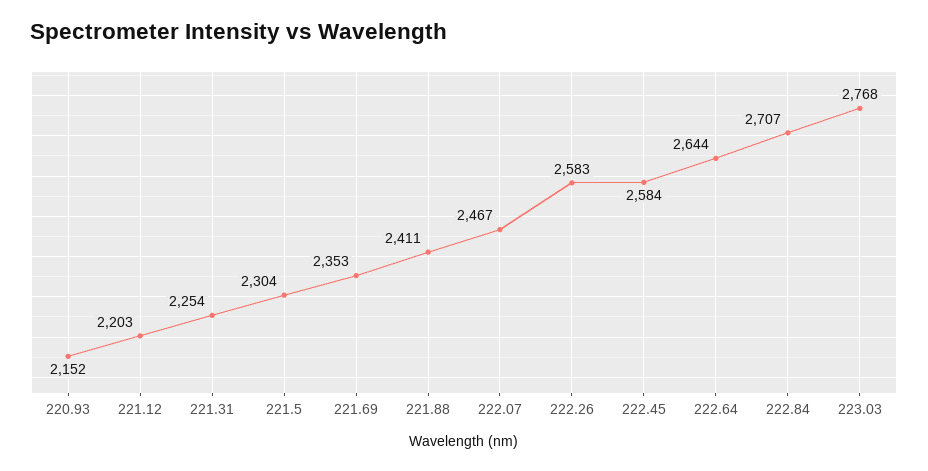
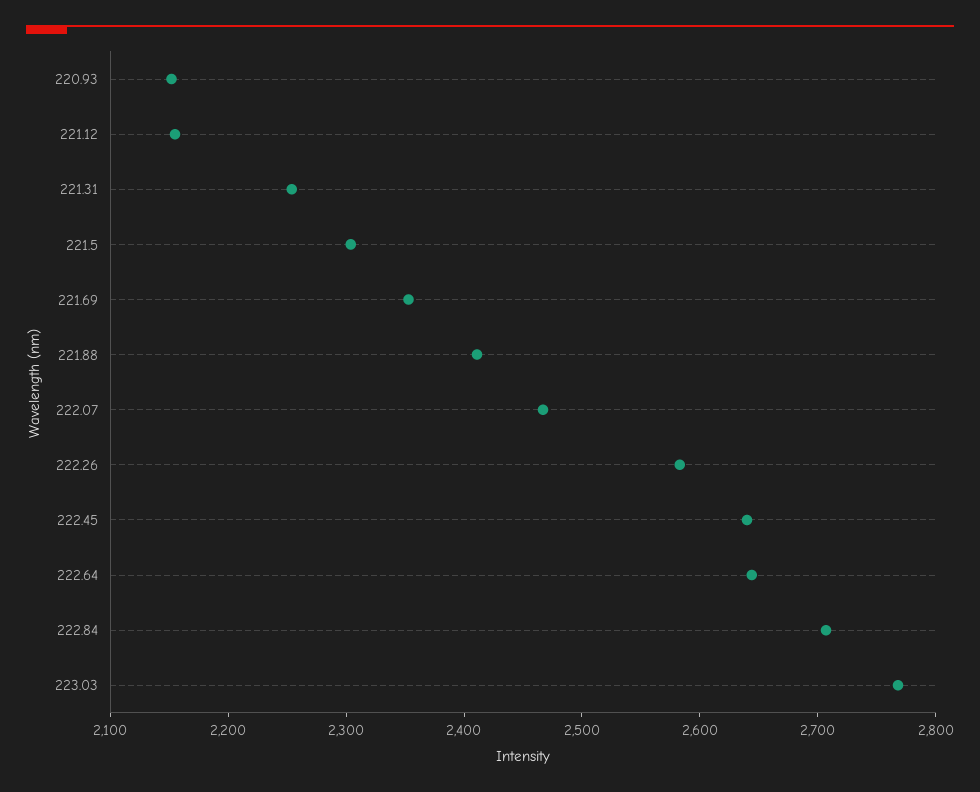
  {
    "220.93": 2152,
-   "221.12": 2203,
+   "221.12": 2160,
    "221.31": 2254,
    "221.5": 2304,
    "221.69": 2353,
    "221.88": 2411,
    "222.07": 2467,
    "222.26": 2583,
-   "222.45": 2584,
+   "222.45": 2640,
    "222.64": 2644,
    "222.84": 2707,
    "223.03": 2768
  }

